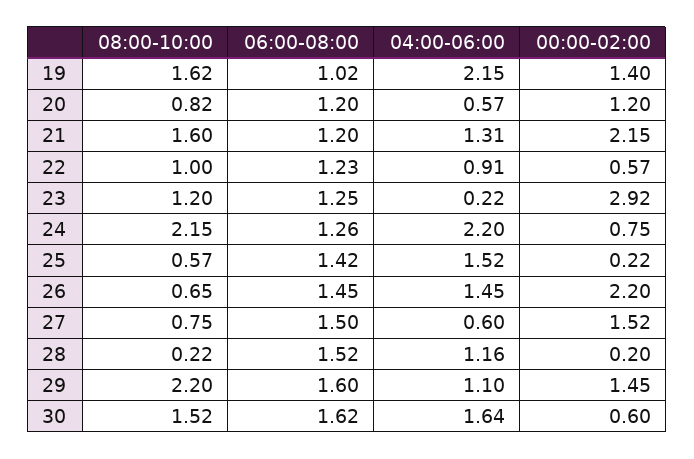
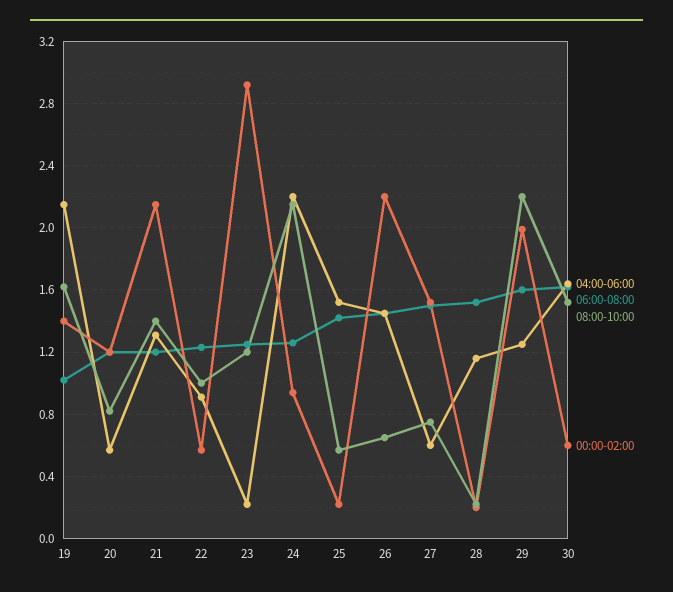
  {
    "08:00-10:00": {
      "19": 1.62,
      "20": 0.82,
-     "21": 1.6,
+     "21": 1.4,
      "22": 1,
      "23": 1.2,
      "24": 2.15,
      "25": 0.57,
      "26": 0.65,
      "27": 0.75,
      "28": 0.22,
      "29": 2.2,
      "30": 1.52
    },
    "06:00-08:00": {
      "19": 1.02,
      "20": 1.2,
      "21": 1.2,
      "22": 1.23,
      "23": 1.25,
      "24": 1.26,
      "25": 1.42,
      "26": 1.45,
      "27": 1.5,
      "28": 1.52,
      "29": 1.6,
      "30": 1.62
    },
    "04:00-06:00": {
      "19": 2.15,
      "20": 0.57,
      "21": 1.31,
      "22": 0.91,
      "23": 0.22,
      "24": 2.2,
      "25": 1.52,
      "26": 1.45,
      "27": 0.6,
      "28": 1.16,
-     "29": 1.1,
+     "29": 1.25,
      "30": 1.64
    },
    "00:00-02:00": {
      "19": 1.4,
      "20": 1.2,
      "21": 2.15,
      "22": 0.57,
      "23": 2.92,
-     "24": 0.75,
+     "24": 0.95,
      "25": 0.22,
      "26": 2.2,
      "27": 1.52,
      "28": 0.2,
-     "29": 1.45,
+     "29": 2,
      "30": 0.6
    }
  }

